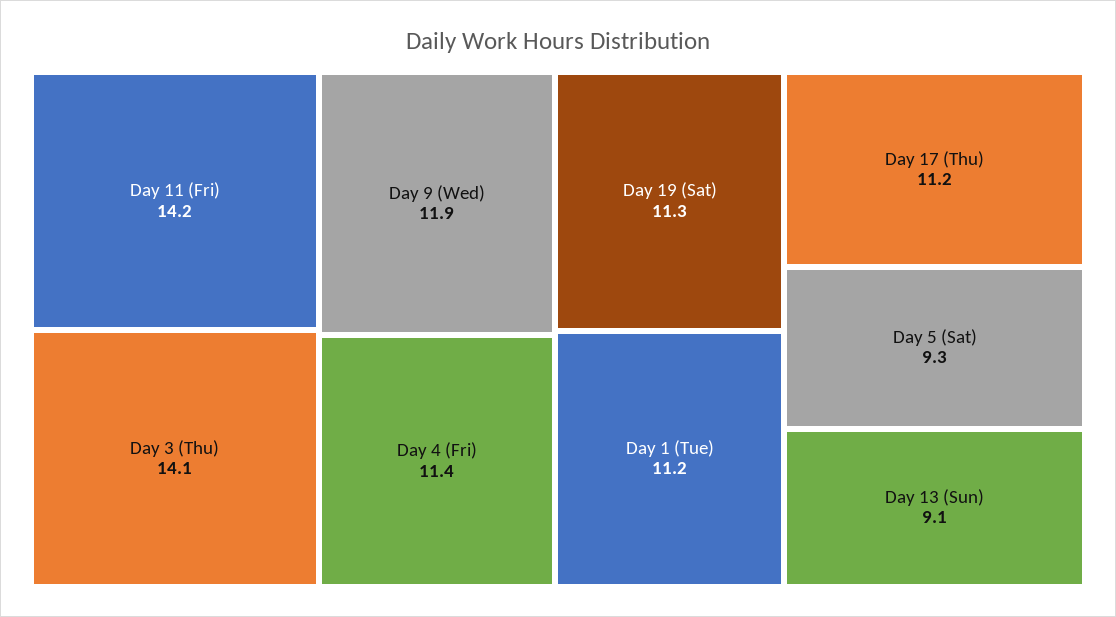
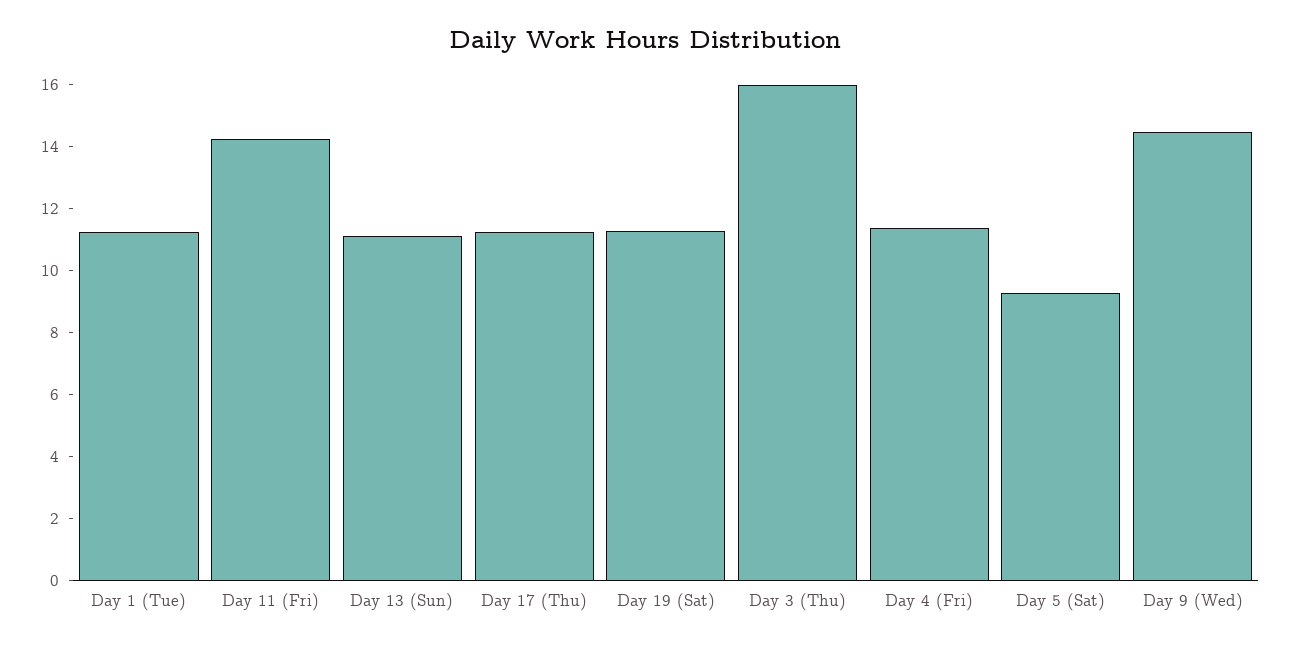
  {
    "Day 11 (Fri)": 14.2,
-   "Day 3 (Thu)": 14.1,
+   "Day 3 (Thu)": 16,
-   "Day 9 (Wed)": 11.9,
+   "Day 9 (Wed)": 14.5,
    "Day 4 (Fri)": 11.4,
    "Day 19 (Sat)": 11.3,
    "Day 1 (Tue)": 11.2,
    "Day 17 (Thu)": 11.2,
    "Day 5 (Sat)": 9.3,
-   "Day 13 (Sun)": 9.1
+   "Day 13 (Sun)": 11
  }

